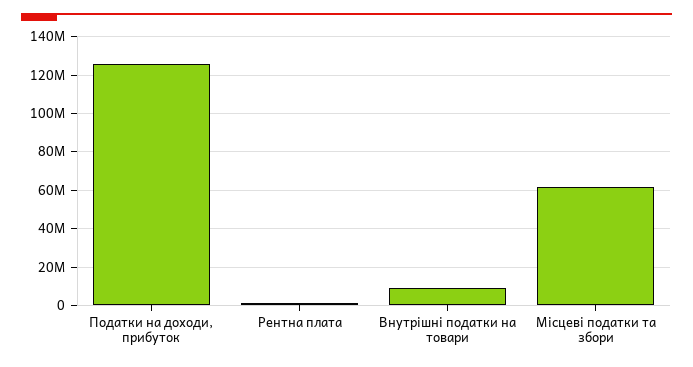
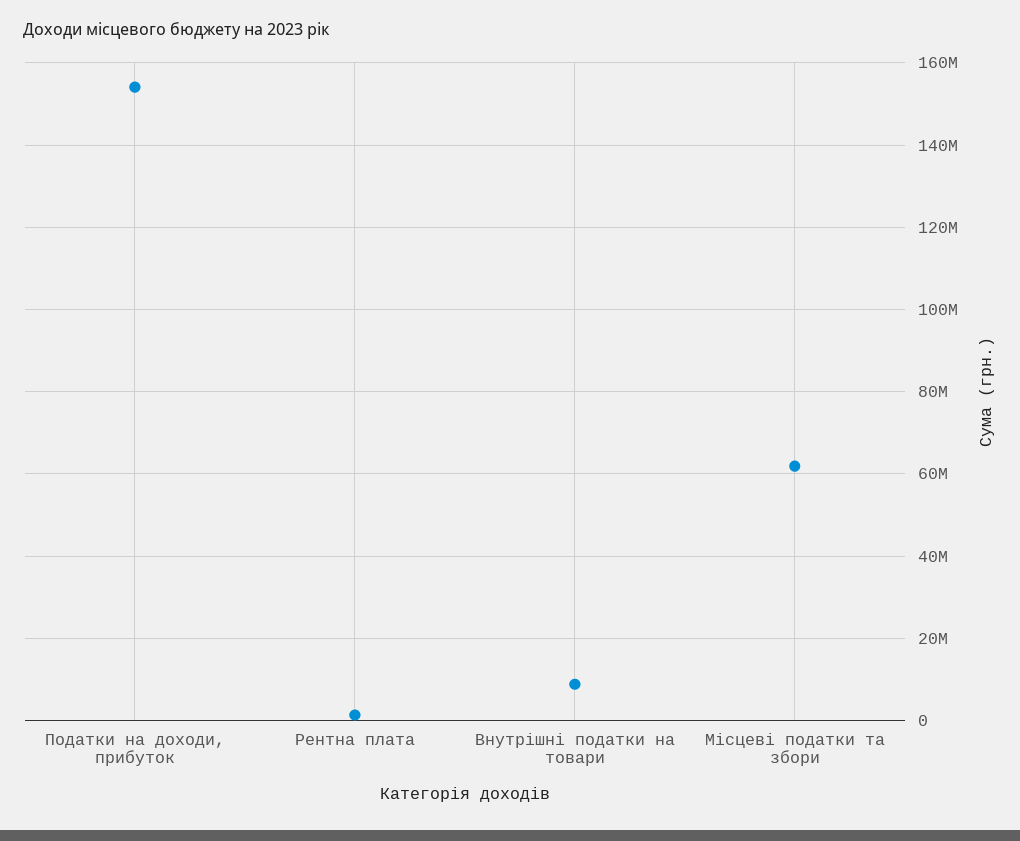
  {
-   "Податки на доходи, прибуток": 125000000,
+   "Податки на доходи, прибуток": 154000000,
    "Рентна плата": 2000000,
    "Внутрішні податки на товари": 8000000,
    "Місцеві податки та збори": 62000000
  }

